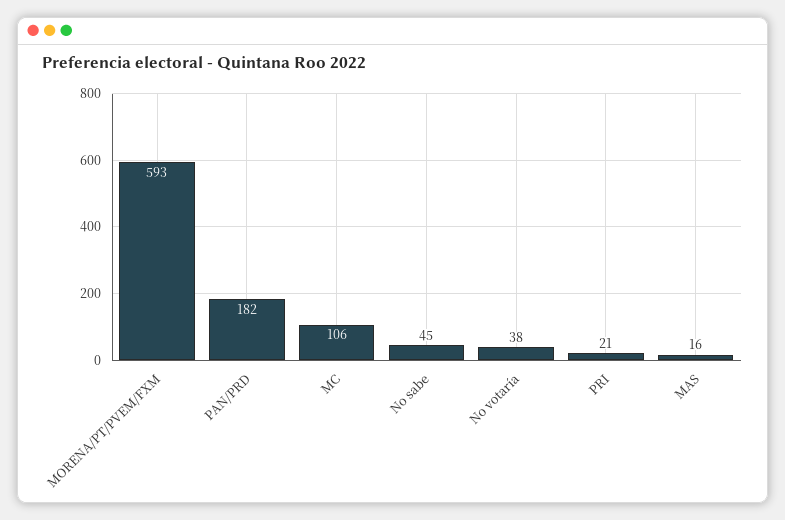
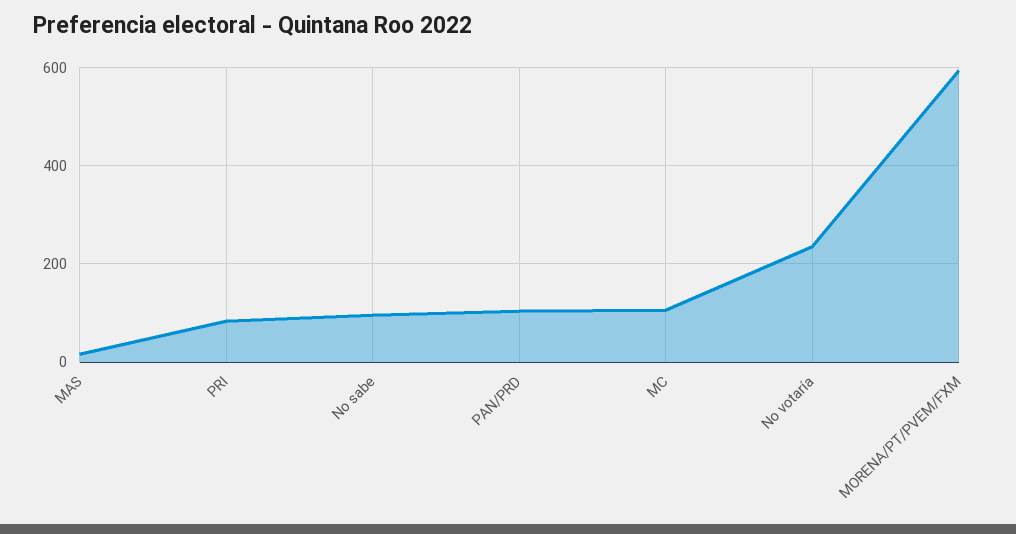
  {
    "MORENA/PT/PVEM/FXM": 593,
-   "PAN/PRD": 182,
+   "PAN/PRD": 100,
    "MC": 106,
-   "No sabe": 45,
+   "No sabe": 100,
-   "No votaría": 38,
+   "No votaría": 240,
-   "PRI": 21,
+   "PRI": 80,
    "MAS": 16
  }

